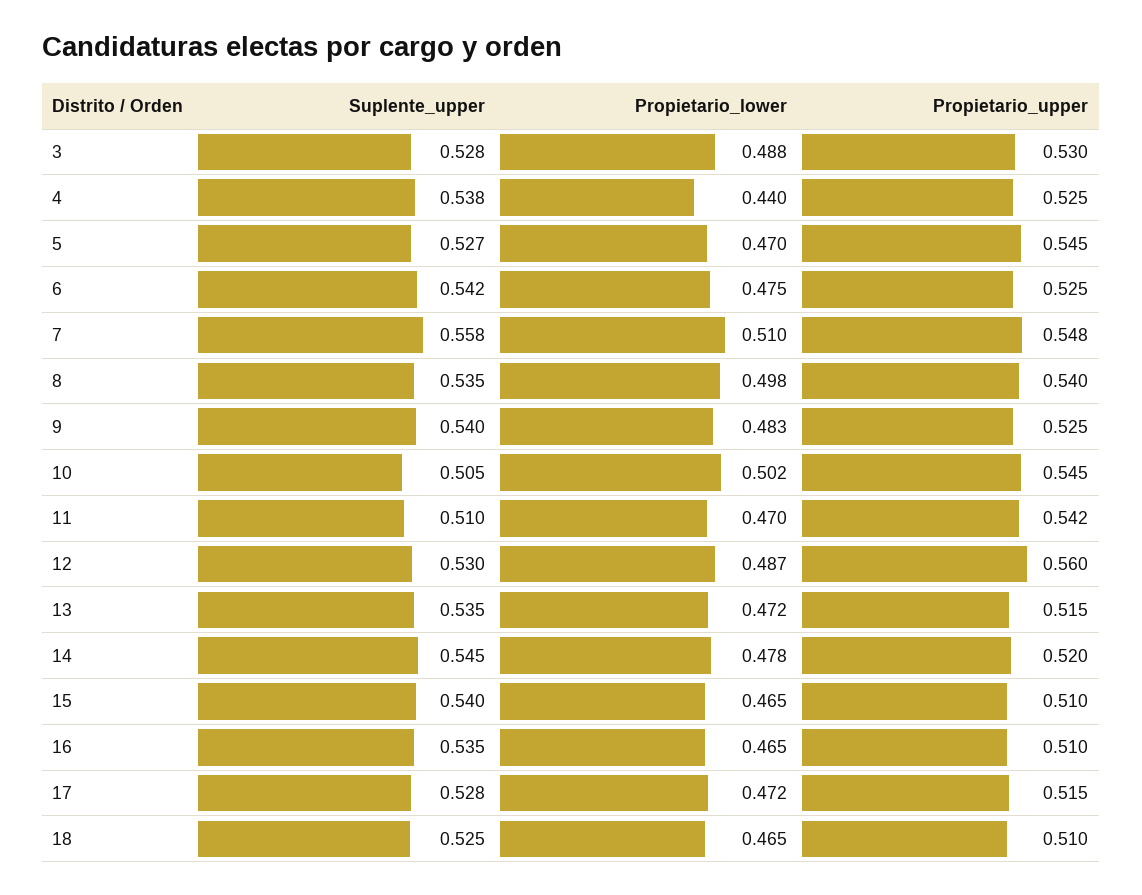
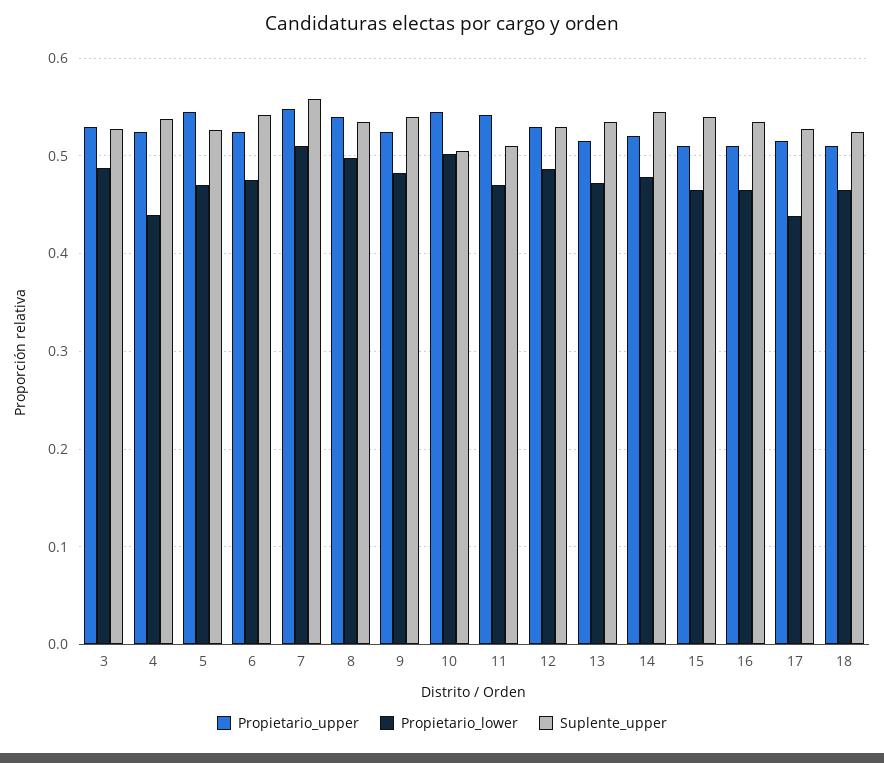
  {
    "Suplente_upper": {
      "3": 0.528,
      "4": 0.538,
      "5": 0.527,
      "6": 0.542,
      "7": 0.558,
      "8": 0.535,
      "9": 0.54,
      "10": 0.505,
      "11": 0.51,
      "12": 0.53,
      "13": 0.535,
      "14": 0.545,
      "15": 0.54,
      "16": 0.535,
      "17": 0.528,
      "18": 0.525
    },
    "Propietario_lower": {
      "3": 0.488,
      "4": 0.44,
      "5": 0.47,
      "6": 0.475,
      "7": 0.51,
      "8": 0.498,
      "9": 0.483,
      "10": 0.502,
      "11": 0.47,
      "12": 0.487,
      "13": 0.472,
      "14": 0.478,
      "15": 0.465,
      "16": 0.465,
-     "17": 0.472,
+     "17": 0.44,
      "18": 0.465
    },
    "Propietario_upper": {
      "3": 0.53,
      "4": 0.525,
      "5": 0.545,
      "6": 0.525,
      "7": 0.548,
      "8": 0.54,
      "9": 0.525,
      "10": 0.545,
      "11": 0.542,
-     "12": 0.56,
+     "12": 0.53,
      "13": 0.515,
      "14": 0.52,
      "15": 0.51,
      "16": 0.51,
      "17": 0.515,
      "18": 0.51
    }
  }

